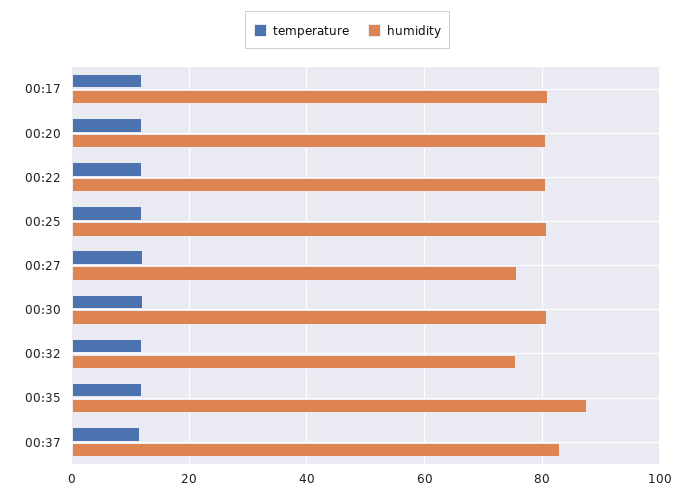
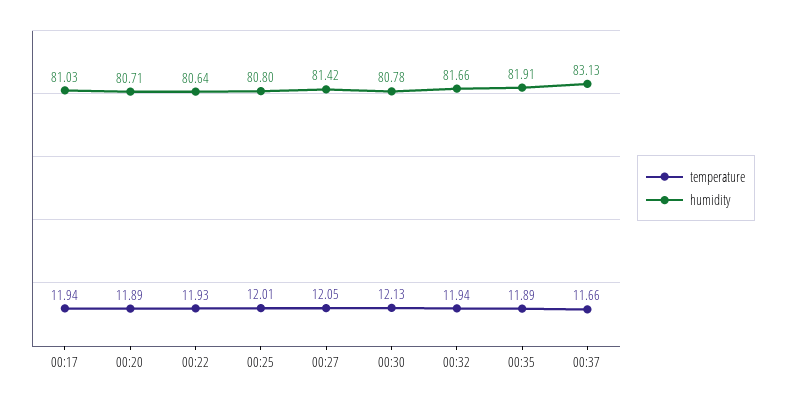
  {
    "temperature": {
      "00:17": 11.94,
      "00:20": 11.89,
      "00:22": 11.93,
      "00:25": 12.01,
      "00:27": 12.05,
      "00:30": 12.13,
      "00:32": 11.94,
      "00:35": 11.89,
      "00:37": 11.66
    },
    "humidity": {
      "00:17": 81.03,
      "00:20": 80.71,
      "00:22": 80.64,
      "00:25": 80.8,
-     "00:27": 76,
+     "00:27": 81.42,
      "00:30": 80.78,
-     "00:32": 76,
+     "00:32": 81.66,
-     "00:35": 88,
+     "00:35": 81.91,
      "00:37": 83.13
    }
  }

